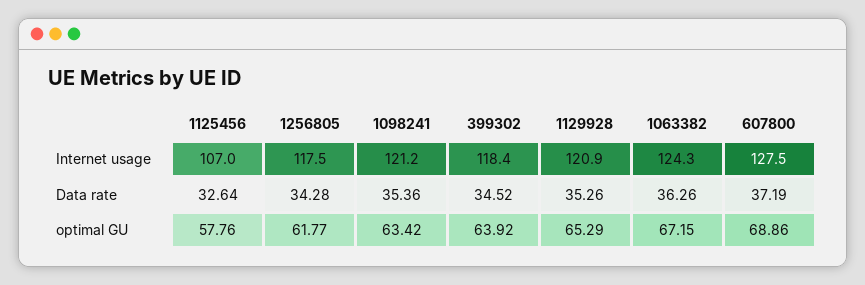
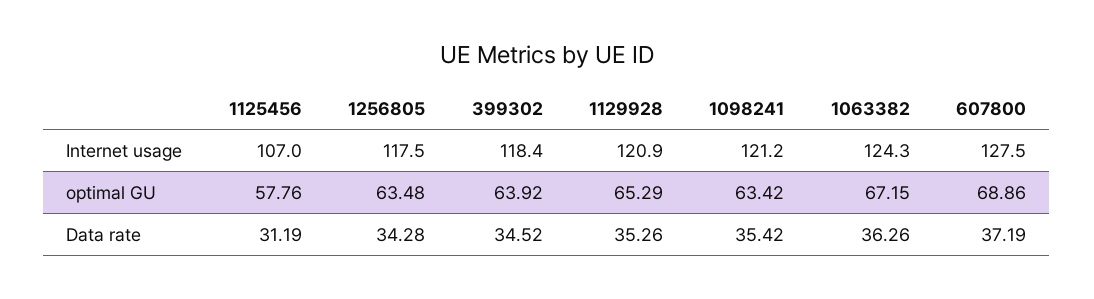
  {
    "1125456": {
      "Internet usage": 107,
-     "Data rate": 32.64,
+     "Data rate": 31.19,
      "optimal GU": 57.76
    },
    "1256805": {
      "Internet usage": 117.5,
      "Data rate": 34.28,
-     "optimal GU": 61.77
+     "optimal GU": 63.48
    },
    "1098241": {
      "Internet usage": 121.2,
-     "Data rate": 35.36,
+     "Data rate": 35.42,
      "optimal GU": 63.42
    },
    "399302": {
      "Internet usage": 118.4,
      "Data rate": 34.52,
      "optimal GU": 63.92
    },
    "1129928": {
      "Internet usage": 120.9,
      "Data rate": 35.26,
      "optimal GU": 65.29
    },
    "1063382": {
      "Internet usage": 124.3,
      "Data rate": 36.26,
      "optimal GU": 67.15
    },
    "607800": {
      "Internet usage": 127.5,
      "Data rate": 37.19,
      "optimal GU": 68.86
    }
  }

